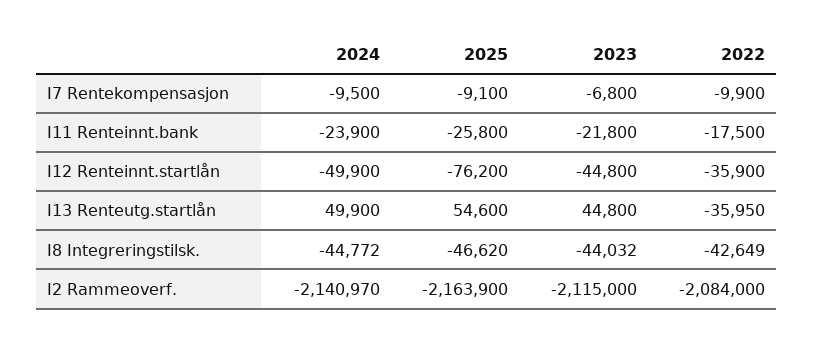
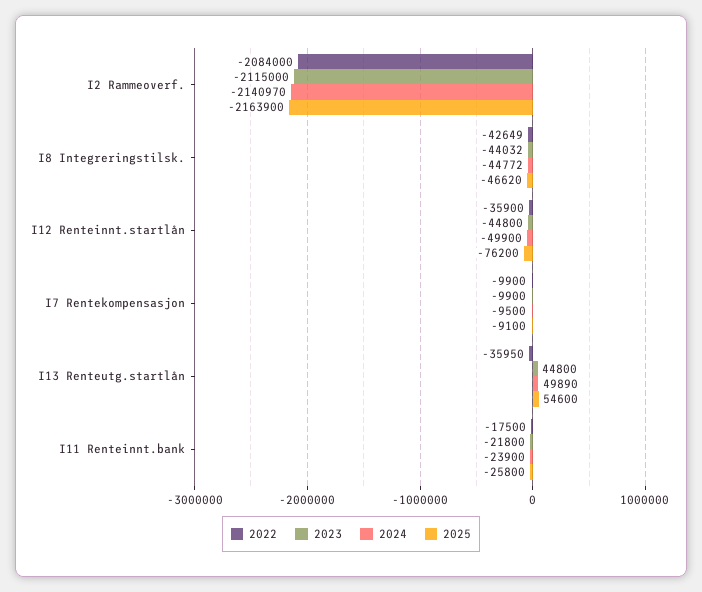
  {
    "2024": {
      "I7 Rentekompensasjon": -9500,
      "I11 Renteinnt.bank": -23900,
      "I12 Renteinnt.startlån": -49900,
-     "I13 Renteutg.startlån": 49900,
+     "I13 Renteutg.startlån": 49890,
      "I8 Integreringstilsk.": -44772,
      "I2 Rammeoverf.": -2140970
    },
    "2025": {
      "I7 Rentekompensasjon": -9100,
      "I11 Renteinnt.bank": -25800,
      "I12 Renteinnt.startlån": -76200,
      "I13 Renteutg.startlån": 54600,
      "I8 Integreringstilsk.": -46620,
      "I2 Rammeoverf.": -2163900
    },
    "2023": {
-     "I7 Rentekompensasjon": -6800,
+     "I7 Rentekompensasjon": -9900,
      "I11 Renteinnt.bank": -21800,
      "I12 Renteinnt.startlån": -44800,
      "I13 Renteutg.startlån": 44800,
      "I8 Integreringstilsk.": -44032,
      "I2 Rammeoverf.": -2115000
    },
    "2022": {
      "I7 Rentekompensasjon": -9900,
      "I11 Renteinnt.bank": -17500,
      "I12 Renteinnt.startlån": -35900,
      "I13 Renteutg.startlån": -35950,
      "I8 Integreringstilsk.": -42649,
      "I2 Rammeoverf.": -2084000
    }
  }

